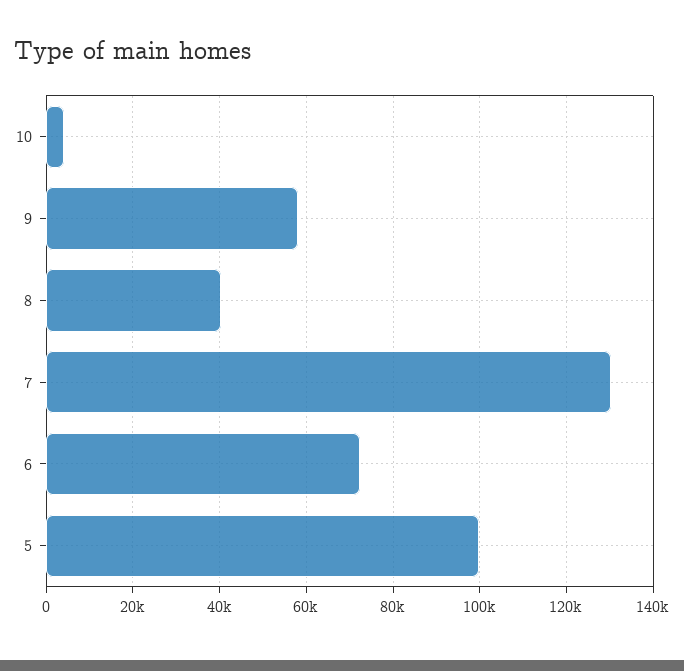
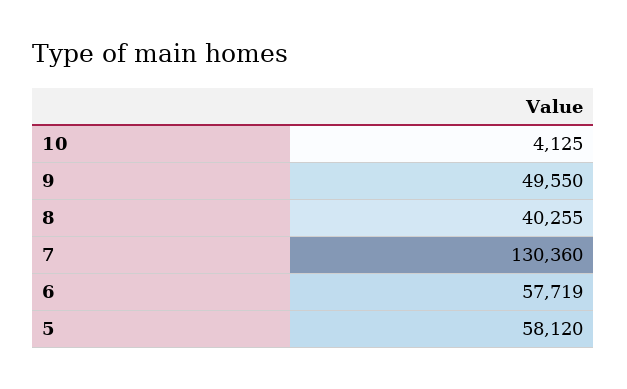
  {
    "10": 4125,
-   "9": 58000,
+   "9": 49550,
    "8": 40255,
    "7": 130360,
-   "6": 72000,
+   "6": 57719,
-   "5": 100000
+   "5": 58120
  }

